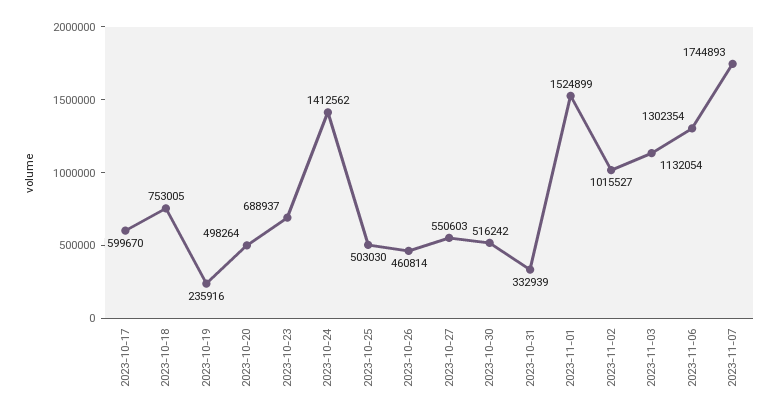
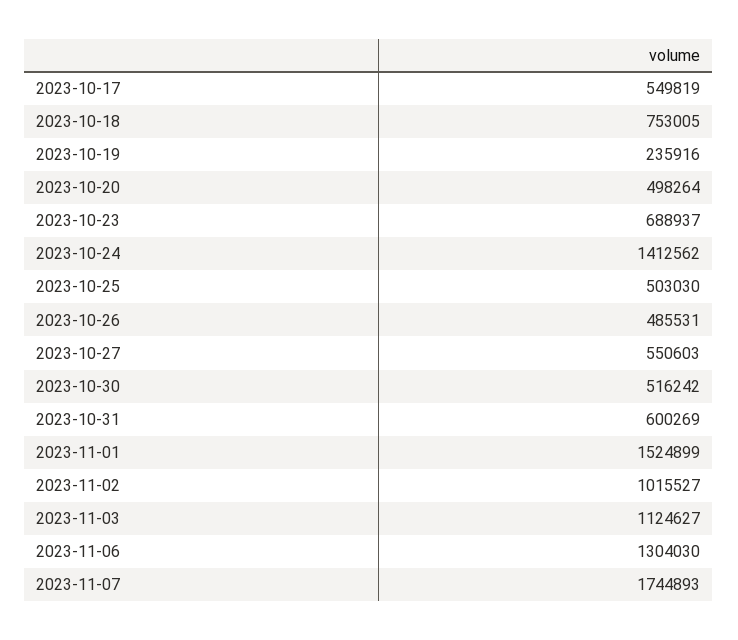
  {
-   "2023-10-17": 599670,
+   "2023-10-17": 549819,
    "2023-10-18": 753005,
    "2023-10-19": 235916,
    "2023-10-20": 498264,
    "2023-10-23": 688937,
    "2023-10-24": 1412562,
    "2023-10-25": 503030,
-   "2023-10-26": 460814,
+   "2023-10-26": 485531,
    "2023-10-27": 550603,
    "2023-10-30": 516242,
-   "2023-10-31": 332939,
+   "2023-10-31": 600269,
    "2023-11-01": 1524899,
    "2023-11-02": 1015527,
-   "2023-11-03": 1132054,
+   "2023-11-03": 1124627,
-   "2023-11-06": 1302354,
+   "2023-11-06": 1304030,
    "2023-11-07": 1744893
  }

